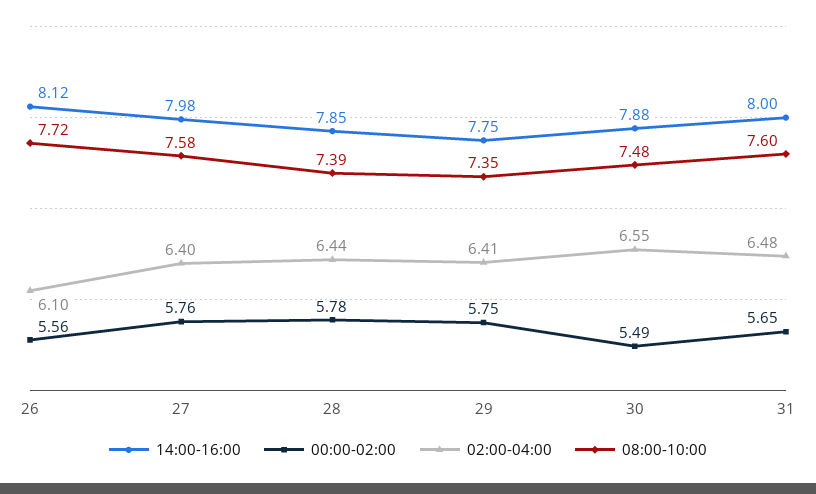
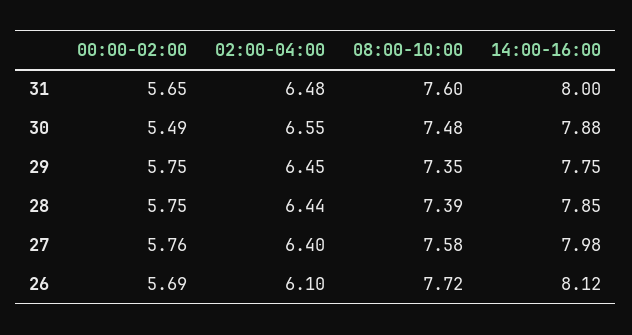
  {
    "14:00-16:00": {
      "26": 8.12,
      "27": 7.98,
      "28": 7.85,
      "29": 7.75,
      "30": 7.88,
      "31": 8
    },
    "00:00-02:00": {
-     "26": 5.56,
+     "26": 5.69,
      "27": 5.76,
-     "28": 5.78,
+     "28": 5.75,
      "29": 5.75,
      "30": 5.49,
      "31": 5.65
    },
    "02:00-04:00": {
      "26": 6.1,
      "27": 6.4,
      "28": 6.44,
-     "29": 6.41,
+     "29": 6.45,
      "30": 6.55,
      "31": 6.48
    },
    "08:00-10:00": {
      "26": 7.72,
      "27": 7.58,
      "28": 7.39,
      "29": 7.35,
      "30": 7.48,
      "31": 7.6
    }
  }

